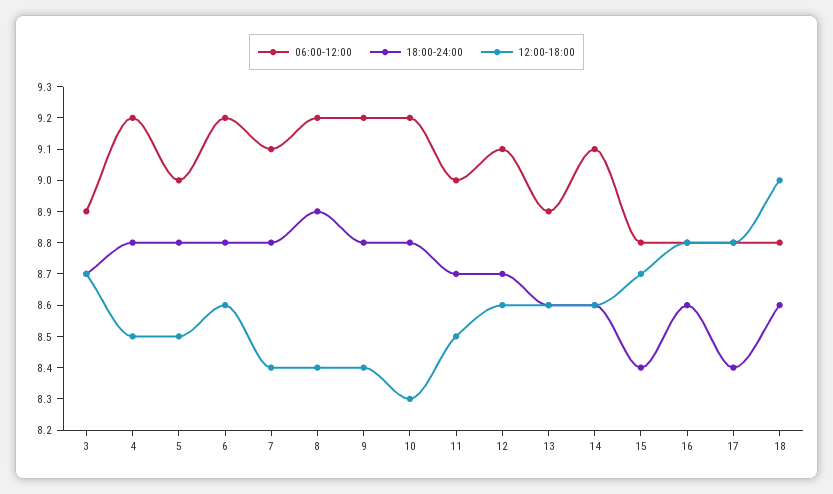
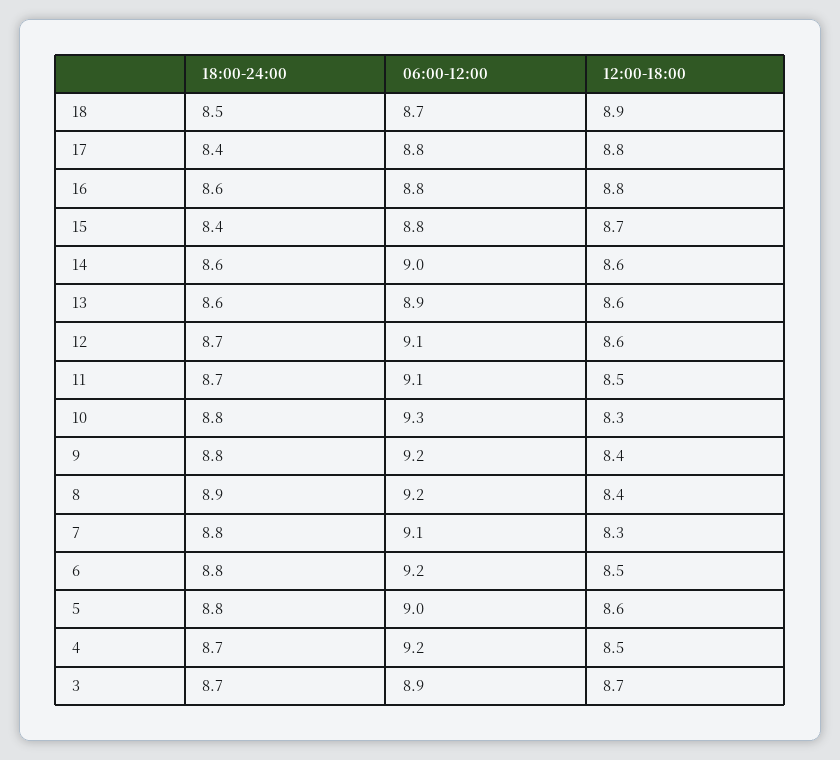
  {
    "06:00-12:00": {
      "3": 8.9,
      "4": 9.2,
      "5": 9,
      "6": 9.2,
      "7": 9.1,
      "8": 9.2,
      "9": 9.2,
-     "10": 9.2,
+     "10": 9.3,
-     "11": 9,
+     "11": 9.1,
      "12": 9.1,
      "13": 8.9,
-     "14": 9.1,
+     "14": 9,
      "15": 8.8,
      "16": 8.8,
      "17": 8.8,
-     "18": 8.8
+     "18": 8.7
    },
    "18:00-24:00": {
      "3": 8.7,
-     "4": 8.8,
+     "4": 8.7,
      "5": 8.8,
      "6": 8.8,
      "7": 8.8,
      "8": 8.9,
      "9": 8.8,
      "10": 8.8,
      "11": 8.7,
      "12": 8.7,
      "13": 8.6,
      "14": 8.6,
      "15": 8.4,
      "16": 8.6,
      "17": 8.4,
-     "18": 8.6
+     "18": 8.5
    },
    "12:00-18:00": {
      "3": 8.7,
      "4": 8.5,
-     "5": 8.5,
+     "5": 8.6,
-     "6": 8.6,
+     "6": 8.5,
-     "7": 8.4,
+     "7": 8.3,
      "8": 8.4,
      "9": 8.4,
      "10": 8.3,
      "11": 8.5,
      "12": 8.6,
      "13": 8.6,
      "14": 8.6,
      "15": 8.7,
      "16": 8.8,
      "17": 8.8,
-     "18": 9
+     "18": 8.9
    }
  }

